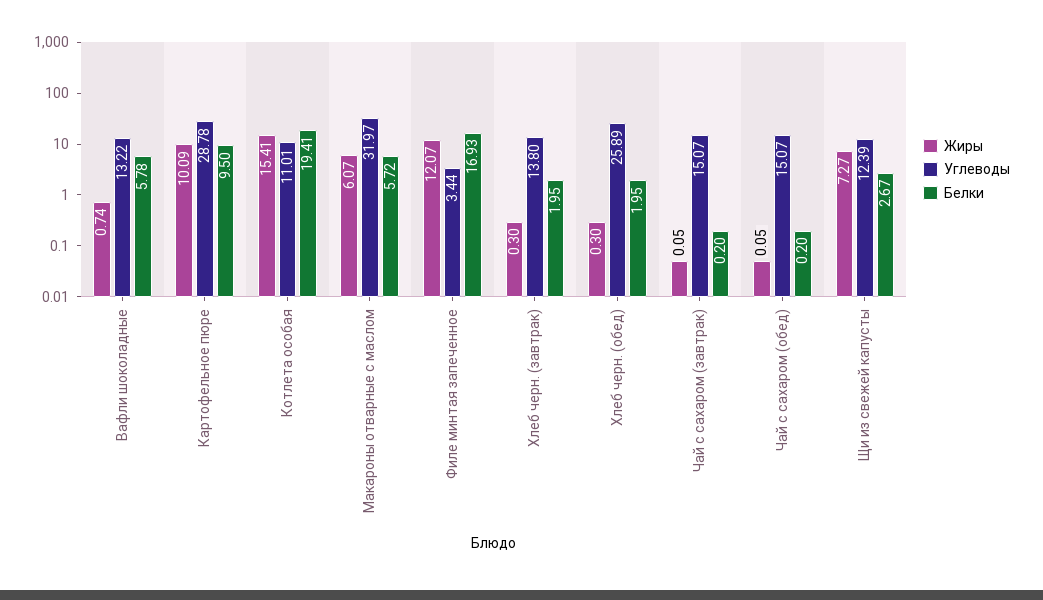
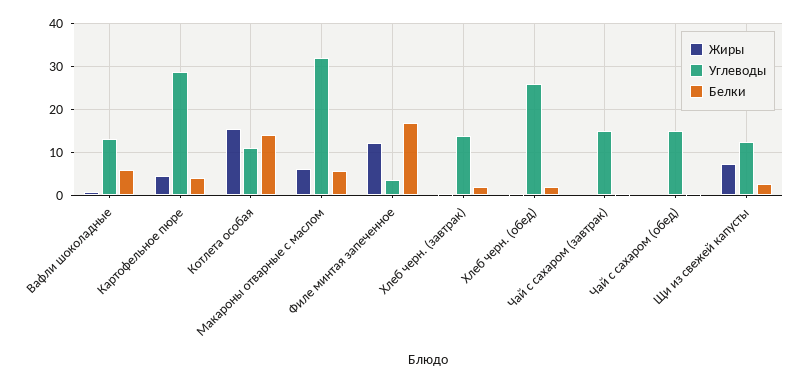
  {
    "Жиры": {
      "Вафли шоколадные": 0.74,
-     "Картофельное пюре": 10.09,
+     "Картофельное пюре": 4,
      "Котлета особая": 15.41,
      "Макароны отварные с маслом": 6.07,
      "Филе минтая запеченное": 12.07,
      "Хлеб черн. (завтрак)": 0.3,
      "Хлеб черн. (обед)": 0.3,
      "Чай с сахаром (завтрак)": 0.05,
      "Чай с сахаром (обед)": 0.05,
      "Щи из свежей капусты": 7.27
    },
    "Углеводы": {
      "Вафли шоколадные": 13.22,
      "Картофельное пюре": 28.78,
      "Котлета особая": 11.01,
      "Макароны отварные с маслом": 31.97,
      "Филе минтая запеченное": 3.44,
      "Хлеб черн. (завтрак)": 13.8,
      "Хлеб черн. (обед)": 25.89,
      "Чай с сахаром (завтрак)": 15.07,
      "Чай с сахаром (обед)": 15.07,
      "Щи из свежей капусты": 12.39
    },
    "Белки": {
      "Вафли шоколадные": 5.78,
-     "Картофельное пюре": 9.5,
+     "Картофельное пюре": 4,
-     "Котлета особая": 19.41,
+     "Котлета особая": 14,
      "Макароны отварные с маслом": 5.72,
      "Филе минтая запеченное": 16.93,
      "Хлеб черн. (завтрак)": 1.95,
      "Хлеб черн. (обед)": 1.95,
      "Чай с сахаром (завтрак)": 0.2,
      "Чай с сахаром (обед)": 0.2,
      "Щи из свежей капусты": 2.67
    }
  }

